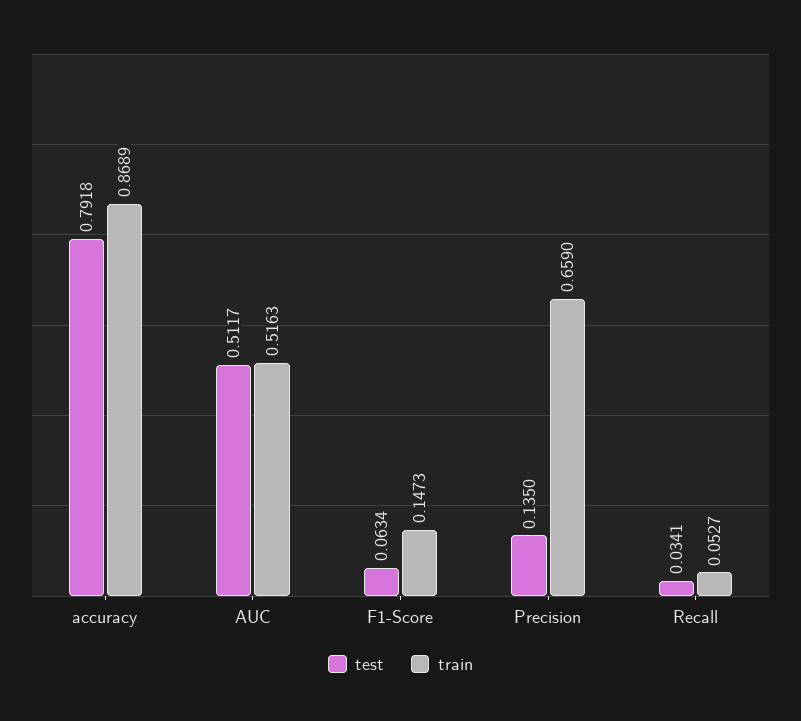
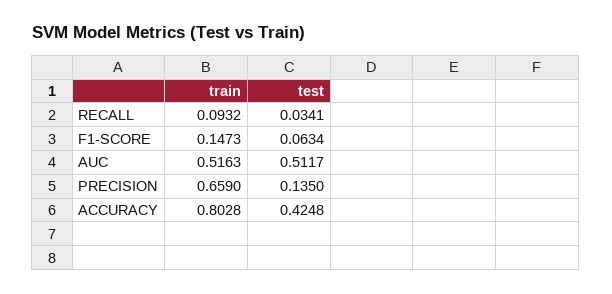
  {
    "test": {
-     "accuracy": 0.7918,
+     "accuracy": 0.4248,
      "AUC": 0.5117,
      "F1-Score": 0.0634,
      "Precision": 0.135,
      "Recall": 0.0341
    },
    "train": {
-     "accuracy": 0.8689,
+     "accuracy": 0.8028,
      "AUC": 0.5163,
      "F1-Score": 0.1473,
      "Precision": 0.659,
-     "Recall": 0.0527
+     "Recall": 0.0932
    }
  }

